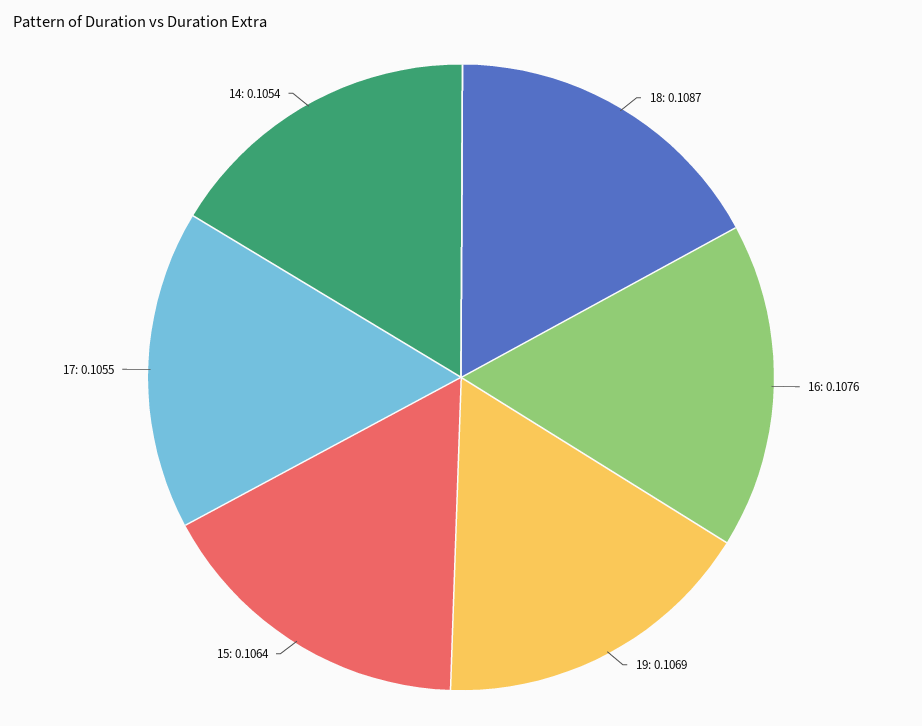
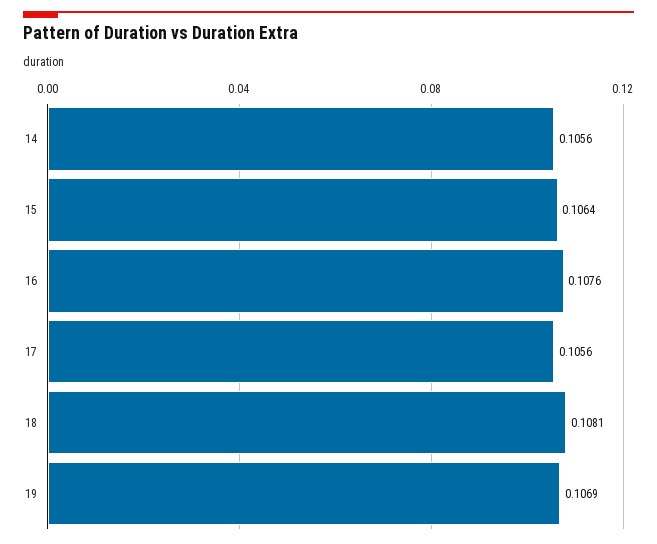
  {
-   "18": 0.1087,
+   "18": 0.1081,
    "16": 0.1076,
    "19": 0.1069,
    "15": 0.1064,
-   "17": 0.1055,
+   "17": 0.1056,
-   "14": 0.1054
+   "14": 0.1056
  }

